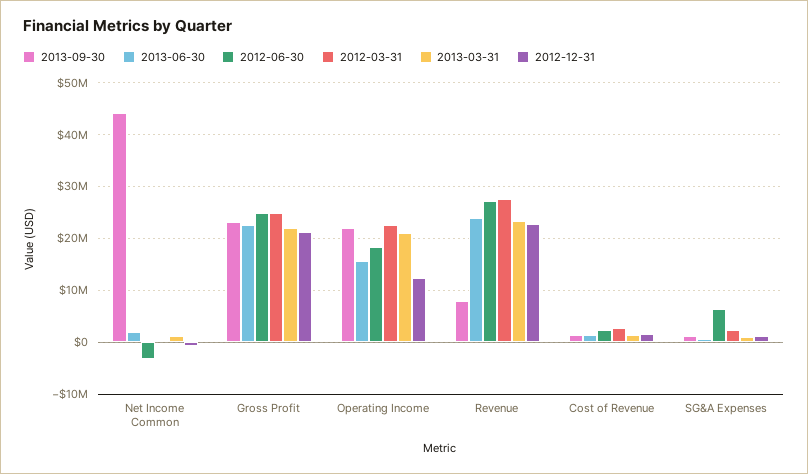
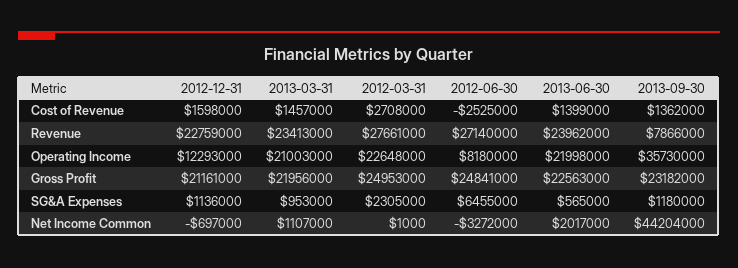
  {
    "2013-09-30": {
      "Net Income Common": 44204000,
      "Gross Profit": 23182000,
-     "Operating Income": 22000000,
+     "Operating Income": 35730000,
      "Revenue": 7866000,
      "Cost of Revenue": 1362000,
      "SG&A Expenses": 1180000
    },
    "2013-06-30": {
      "Net Income Common": 2017000,
      "Gross Profit": 22563000,
-     "Operating Income": 16000000,
+     "Operating Income": 21998000,
      "Revenue": 23962000,
      "Cost of Revenue": 1399000,
      "SG&A Expenses": 565000
    },
    "2012-06-30": {
      "Net Income Common": -3272000,
      "Gross Profit": 24841000,
-     "Operating Income": 18000000,
+     "Operating Income": 8180000,
      "Revenue": 27140000,
-     "Cost of Revenue": 2000000,
+     "Cost of Revenue": -2525000,
      "SG&A Expenses": 6455000
    },
    "2012-03-31": {
      "Net Income Common": 1000,
      "Gross Profit": 24953000,
      "Operating Income": 22648000,
      "Revenue": 27661000,
      "Cost of Revenue": 2708000,
      "SG&A Expenses": 2305000
    },
    "2013-03-31": {
      "Net Income Common": 1107000,
      "Gross Profit": 21956000,
      "Operating Income": 21003000,
      "Revenue": 23413000,
      "Cost of Revenue": 1457000,
      "SG&A Expenses": 953000
    },
    "2012-12-31": {
      "Net Income Common": -697000,
      "Gross Profit": 21161000,
      "Operating Income": 12293000,
      "Revenue": 22759000,
      "Cost of Revenue": 1598000,
      "SG&A Expenses": 1136000
    }
  }

